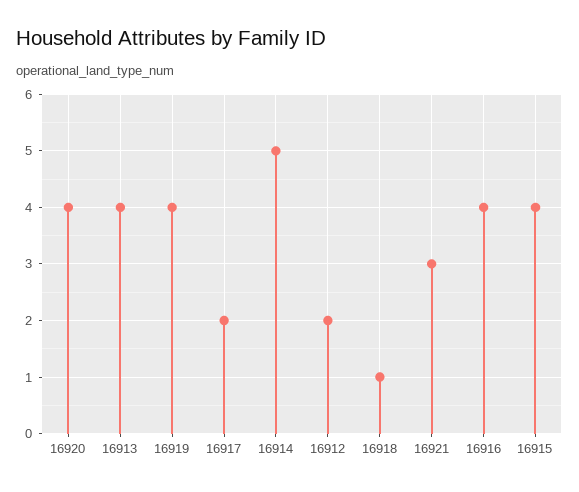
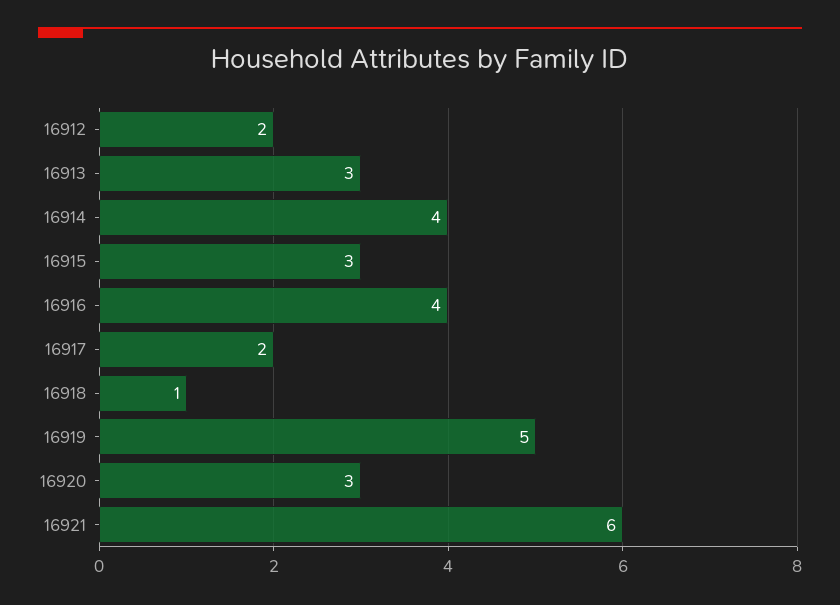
  {
-   "16920": 4,
+   "16920": 3,
-   "16913": 4,
+   "16913": 3,
-   "16919": 4,
+   "16919": 5,
    "16917": 2,
-   "16914": 5,
+   "16914": 4,
    "16912": 2,
    "16918": 1,
-   "16921": 3,
+   "16921": 6,
    "16916": 4,
-   "16915": 4
+   "16915": 3
  }

